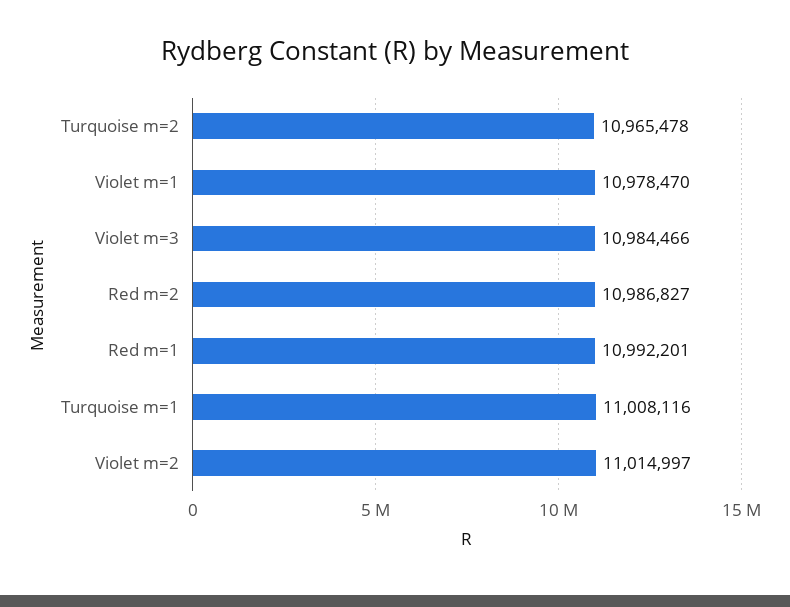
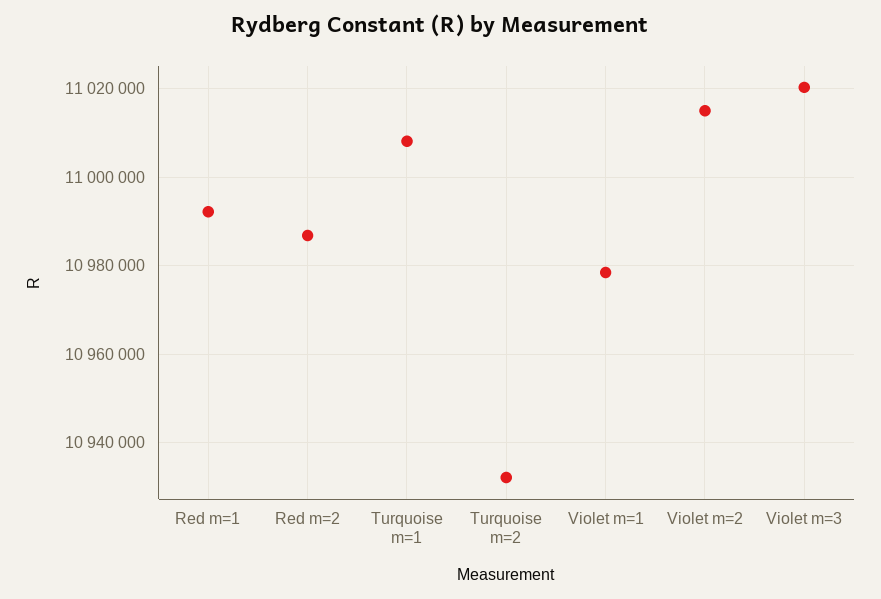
  {
-   "Turquoise m=2": 10965478,
+   "Turquoise m=2": 10932000,
    "Violet m=1": 10978470,
-   "Violet m=3": 10984466,
+   "Violet m=3": 11020000,
    "Red m=2": 10986827,
    "Red m=1": 10992201,
    "Turquoise m=1": 11008116,
    "Violet m=2": 11014997
  }

